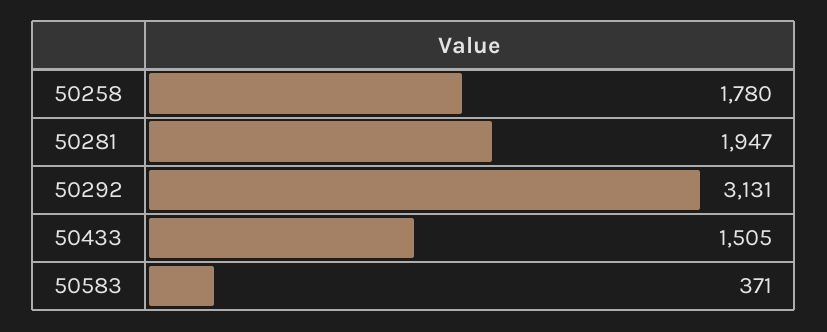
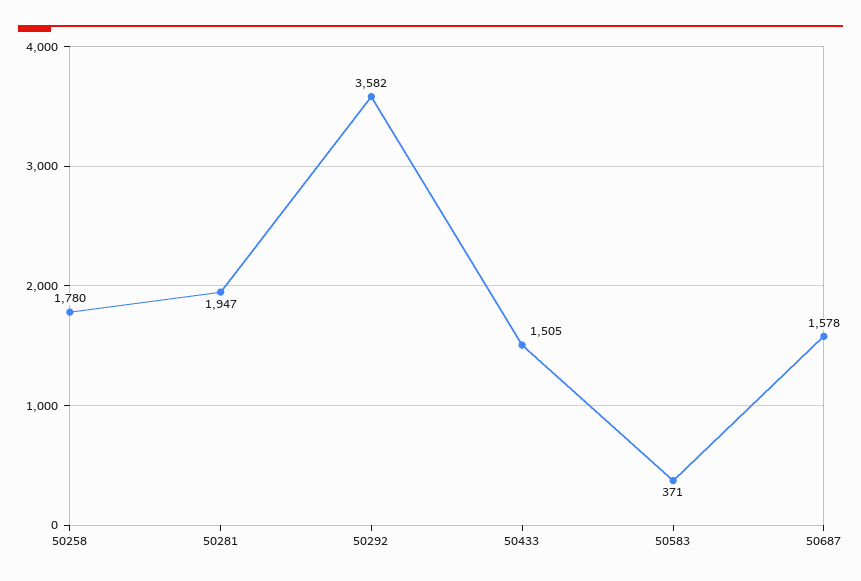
  {
    "50258": 1780,
    "50281": 1947,
-   "50292": 3131,
+   "50292": 3582,
    "50433": 1505,
-   "50583": 371
+   "50583": 371,
+   "50687": 1578
  }

